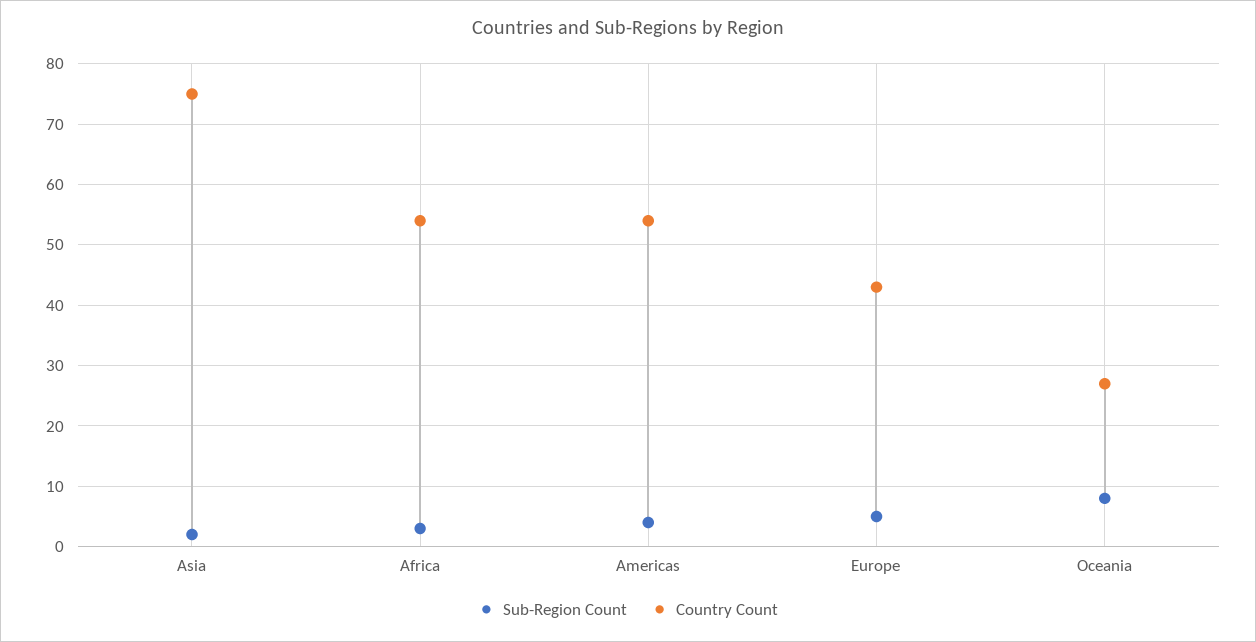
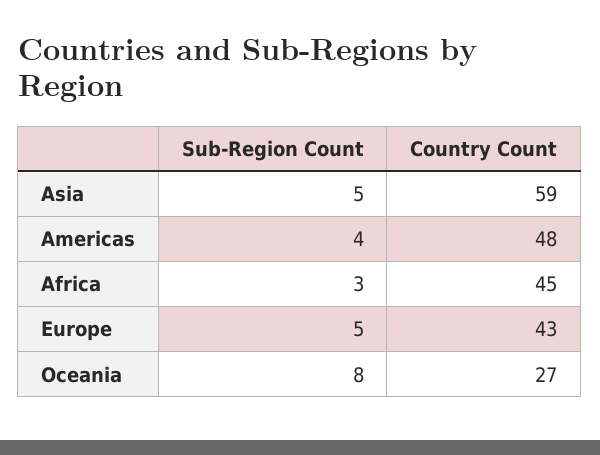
  {
    "Sub-Region Count": {
-     "Asia": 2,
+     "Asia": 5,
      "Africa": 3,
      "Americas": 4,
      "Europe": 5,
      "Oceania": 8
    },
    "Country Count": {
-     "Asia": 75,
+     "Asia": 59,
-     "Africa": 54,
+     "Africa": 45,
-     "Americas": 54,
+     "Americas": 48,
      "Europe": 43,
      "Oceania": 27
    }
  }

